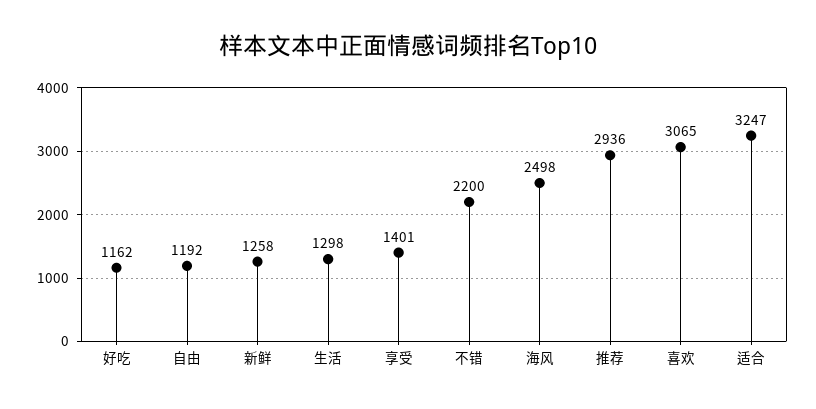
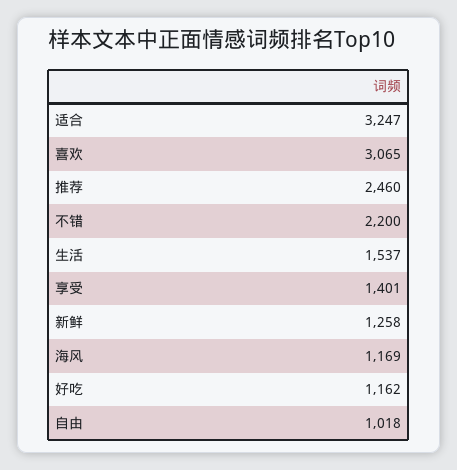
  {
    "好吃": 1162,
-   "自由": 1192,
+   "自由": 1018,
    "新鲜": 1258,
-   "生活": 1298,
+   "生活": 1537,
    "享受": 1401,
    "不错": 2200,
-   "海风": 2498,
+   "海风": 1169,
-   "推荐": 2936,
+   "推荐": 2460,
    "喜欢": 3065,
    "适合": 3247
  }

